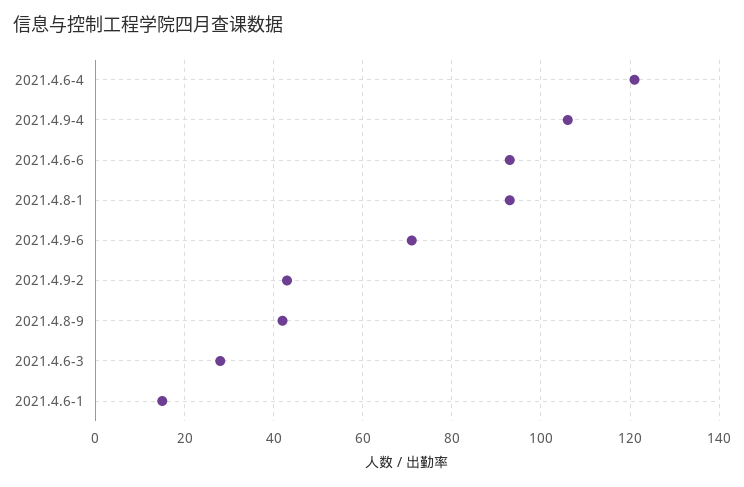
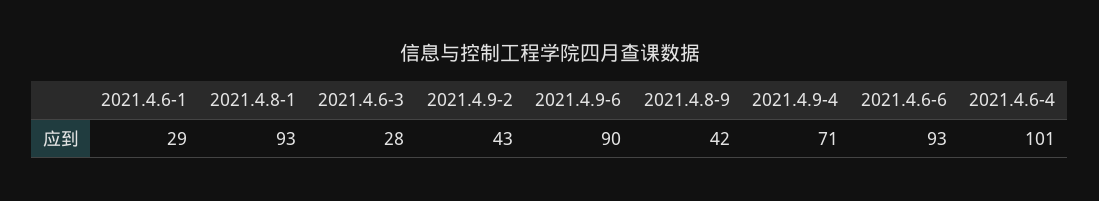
  {
-   "2021.4.6-4": 120,
+   "2021.4.6-4": 101,
-   "2021.4.9-4": 105,
+   "2021.4.9-4": 71,
    "2021.4.6-6": 93,
    "2021.4.8-1": 93,
-   "2021.4.9-6": 70,
+   "2021.4.9-6": 90,
    "2021.4.9-2": 43,
    "2021.4.8-9": 42,
    "2021.4.6-3": 28,
-   "2021.4.6-1": 15
+   "2021.4.6-1": 29
  }

